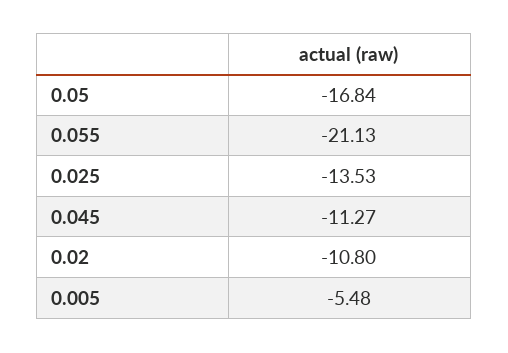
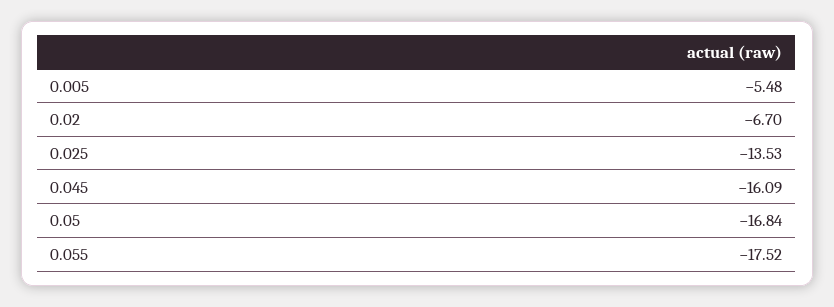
  {
    "0.05": -16.84,
-   "0.055": -21.13,
+   "0.055": -17.52,
    "0.025": -13.53,
-   "0.045": -11.27,
+   "0.045": -16.09,
-   "0.02": -10.8,
+   "0.02": -6.7,
    "0.005": -5.48
  }

